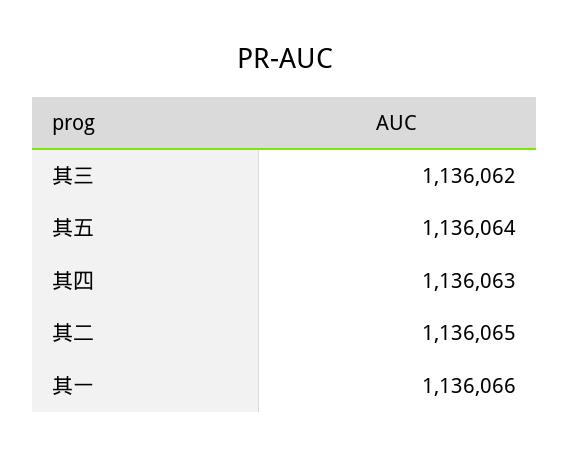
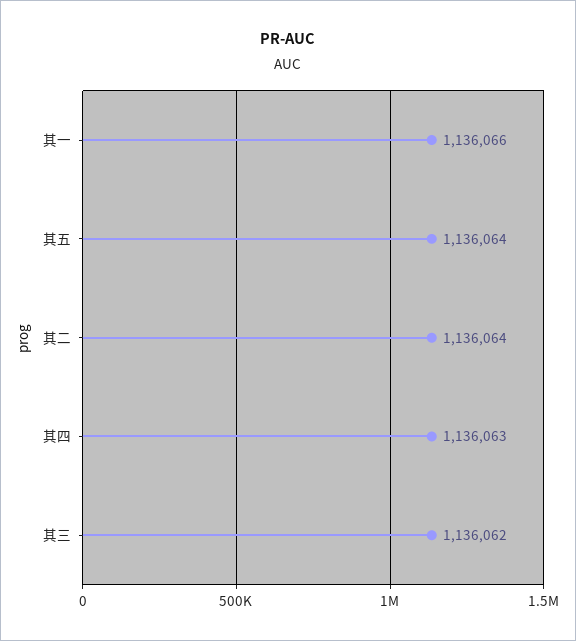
  {
    "其三": 1136062,
    "其五": 1136064,
    "其四": 1136063,
-   "其二": 1136065,
+   "其二": 1136064,
    "其一": 1136066
  }

